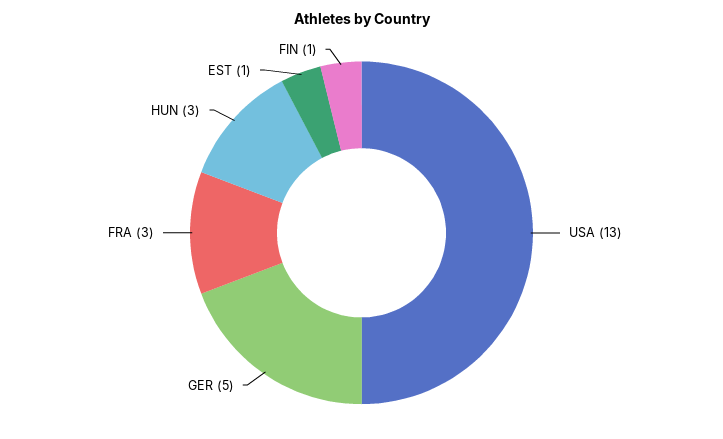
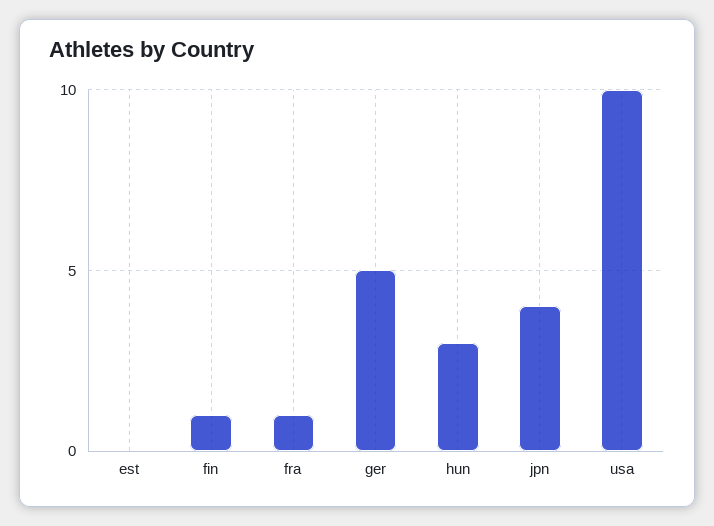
  {
-   "USA": 13,
+   "USA": 10,
    "GER": 5,
-   "FRA": 3,
+   "FRA": 1,
    "HUN": 3,
-   "EST": 1,
+   "EST": 0,
-   "FIN": 1
+   "FIN": 1,
+   "jpn": 4
  }

